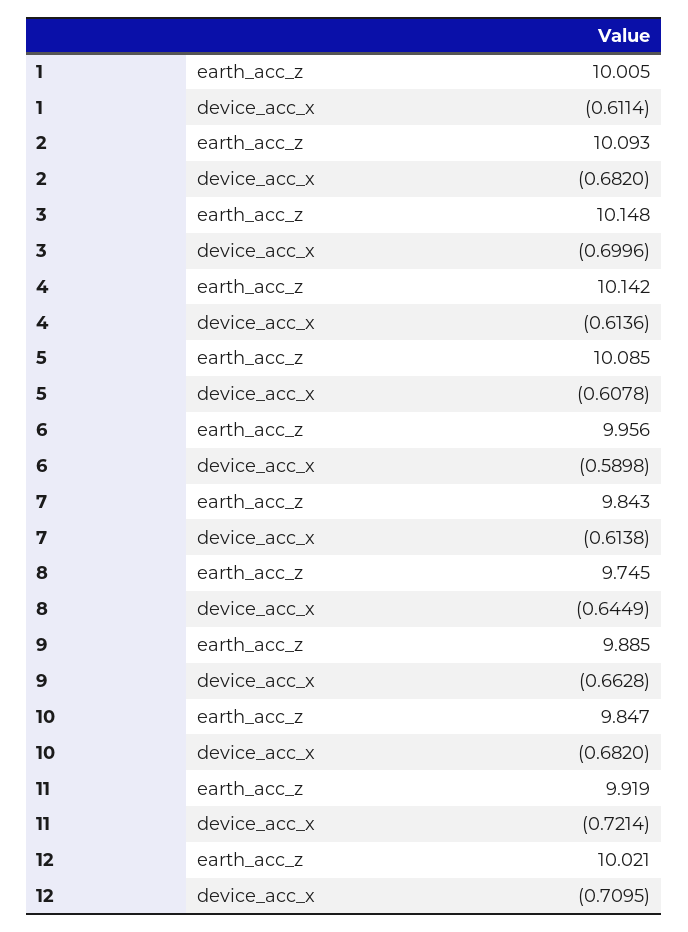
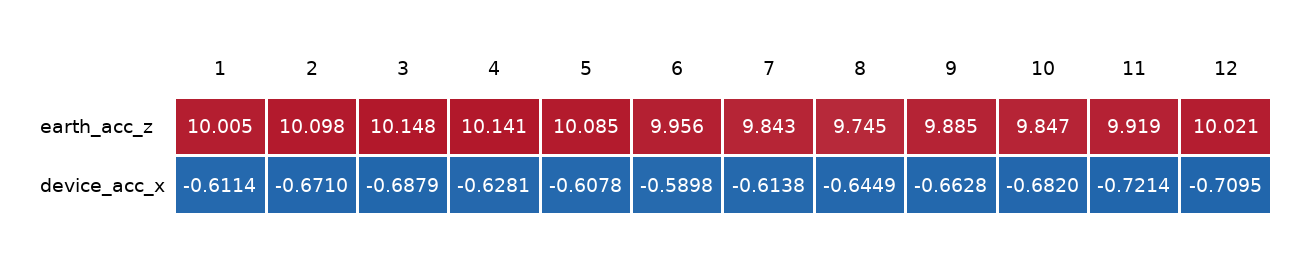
  {
    "1": {
      "earth_acc_z": 10.005,
      "device_acc_x": -0.6114
    },
    "2": {
-     "earth_acc_z": 10.093,
+     "earth_acc_z": 10.098,
-     "device_acc_x": -0.682
+     "device_acc_x": -0.671
    },
    "3": {
      "earth_acc_z": 10.148,
-     "device_acc_x": -0.6996
+     "device_acc_x": -0.6879
    },
    "4": {
-     "earth_acc_z": 10.142,
+     "earth_acc_z": 10.141,
-     "device_acc_x": -0.6136
+     "device_acc_x": -0.6281
    },
    "5": {
      "earth_acc_z": 10.085,
      "device_acc_x": -0.6078
    },
    "6": {
      "earth_acc_z": 9.956,
      "device_acc_x": -0.5898
    },
    "7": {
      "earth_acc_z": 9.843,
      "device_acc_x": -0.6138
    },
    "8": {
      "earth_acc_z": 9.745,
      "device_acc_x": -0.6449
    },
    "9": {
      "earth_acc_z": 9.885,
      "device_acc_x": -0.6628
    },
    "10": {
      "earth_acc_z": 9.847,
      "device_acc_x": -0.682
    },
    "11": {
      "earth_acc_z": 9.919,
      "device_acc_x": -0.7214
    },
    "12": {
      "earth_acc_z": 10.021,
      "device_acc_x": -0.7095
    }
  }

